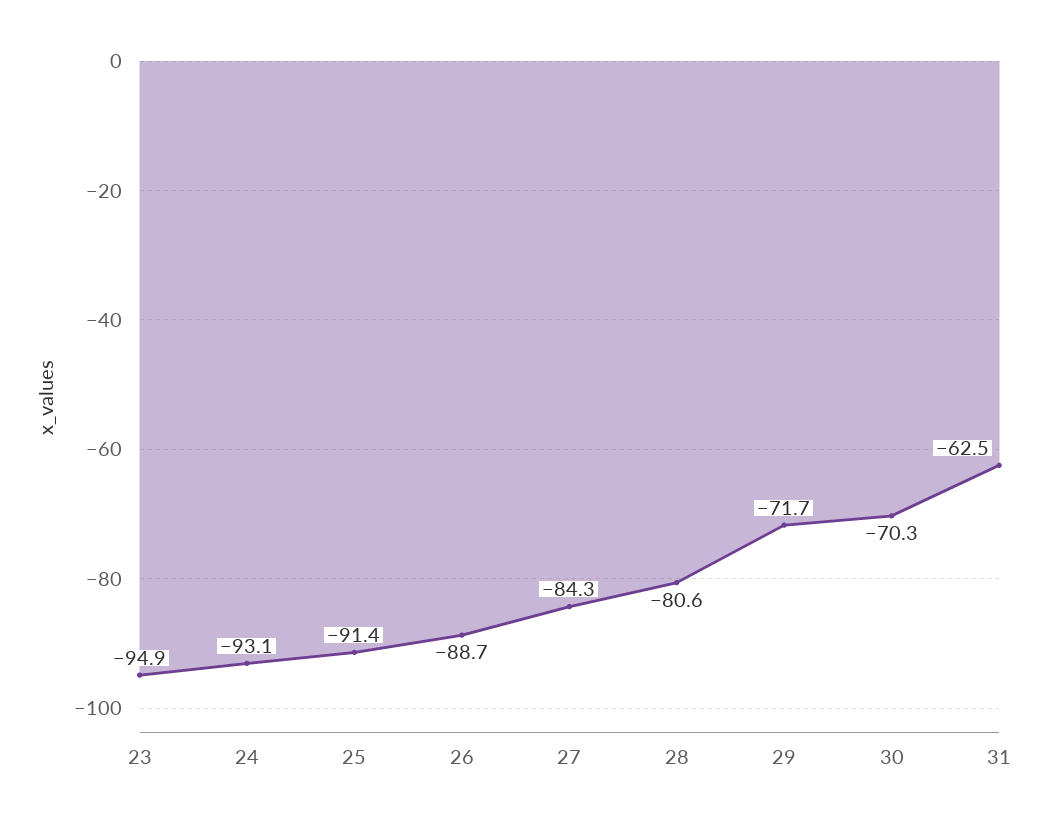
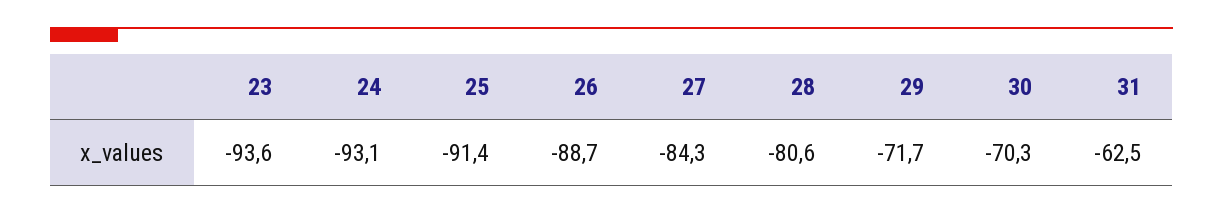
  {
-   "23": -94.9,
+   "23": -93.6,
    "24": -93.1,
    "25": -91.4,
    "26": -88.7,
    "27": -84.3,
    "28": -80.6,
    "29": -71.7,
    "30": -70.3,
    "31": -62.5
  }

